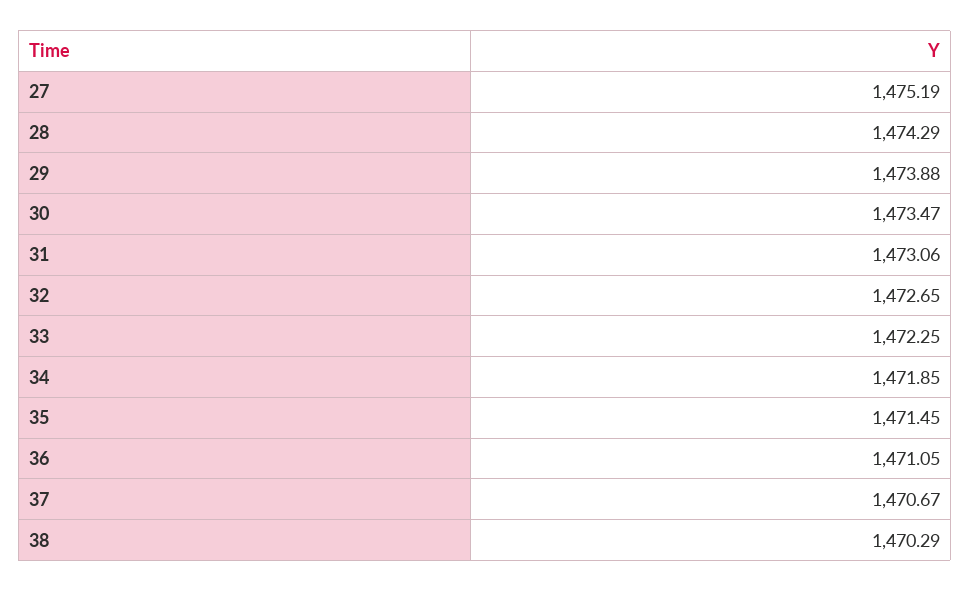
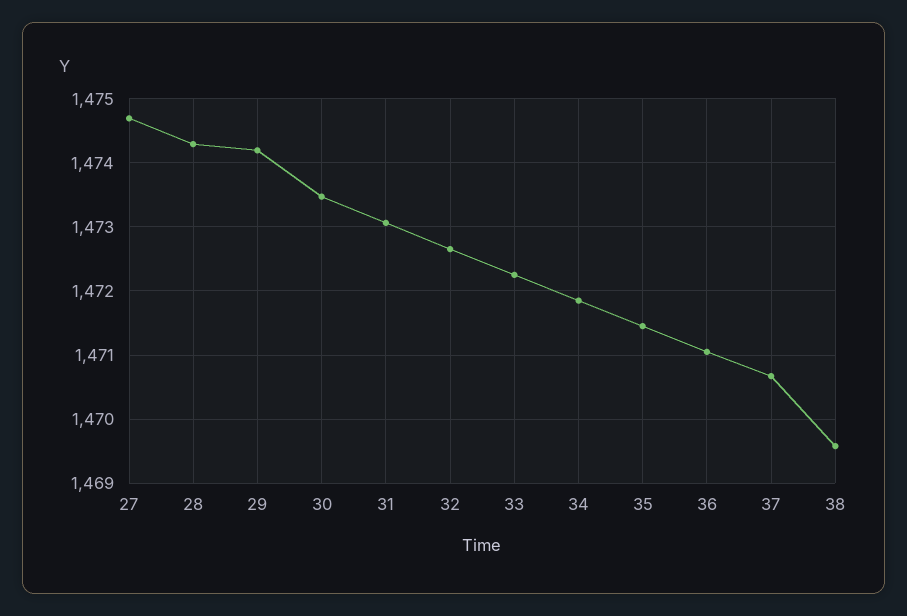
  {
-   "27": 1475.19,
+   "27": 1474.7,
    "28": 1474.29,
-   "29": 1473.88,
+   "29": 1474.2,
    "30": 1473.47,
    "31": 1473.06,
    "32": 1472.65,
    "33": 1472.25,
    "34": 1471.85,
    "35": 1471.45,
    "36": 1471.05,
    "37": 1470.67,
-   "38": 1470.29
+   "38": 1469.6
  }

